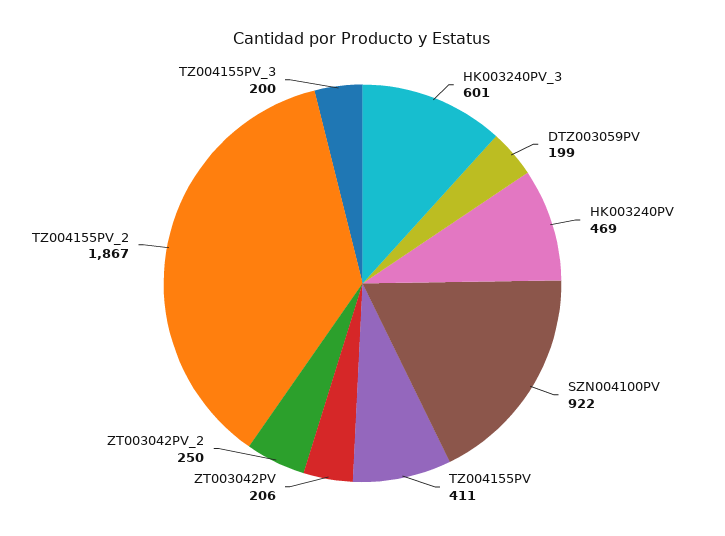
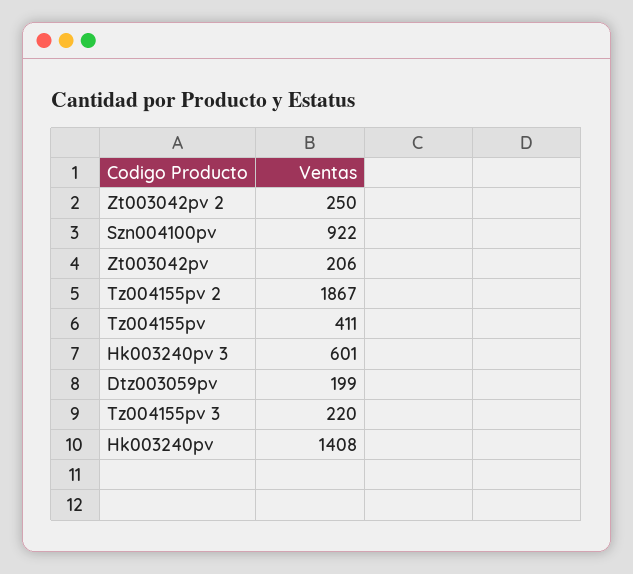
  {
    "HK003240PV_3": 601,
    "DTZ003059PV": 199,
-   "HK003240PV": 469,
+   "HK003240PV": 1408,
    "SZN004100PV": 922,
    "TZ004155PV": 411,
    "ZT003042PV": 206,
    "ZT003042PV_2": 250,
    "TZ004155PV_2": 1867,
-   "TZ004155PV_3": 200
+   "TZ004155PV_3": 220
  }

